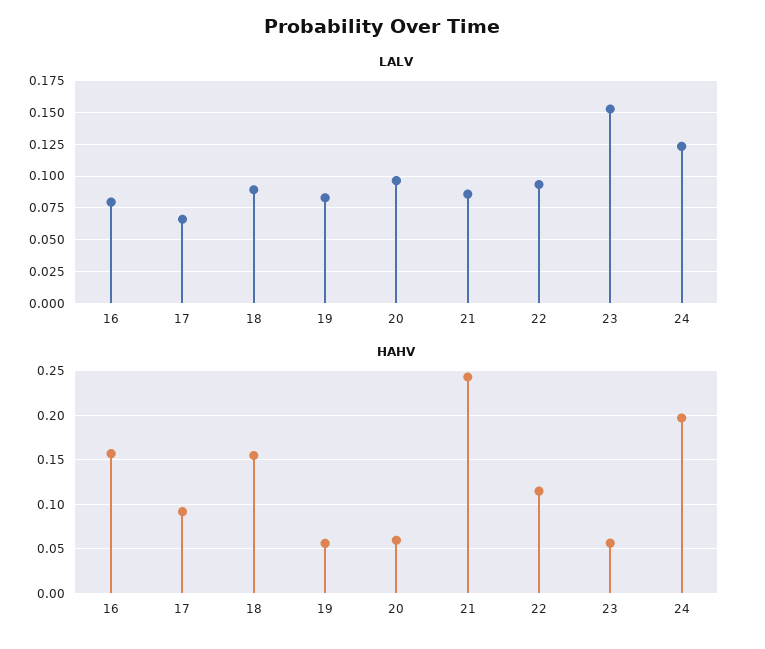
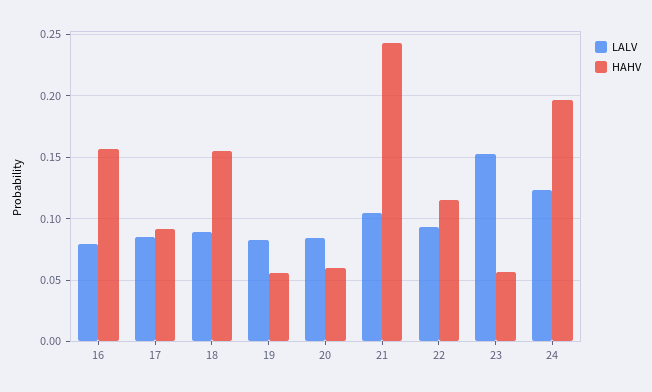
  {
    "LALV": {
      "16": 0.08,
-     "17": 0.065,
+     "17": 0.085,
      "18": 0.09,
      "19": 0.085,
-     "20": 0.095,
+     "20": 0.085,
-     "21": 0.085,
+     "21": 0.105,
      "22": 0.095,
      "23": 0.155,
      "24": 0.125
    },
    "HAHV": {
      "16": 0.155,
      "17": 0.09,
      "18": 0.155,
      "19": 0.055,
      "20": 0.06,
      "21": 0.245,
      "22": 0.115,
      "23": 0.055,
      "24": 0.195
    }
  }

